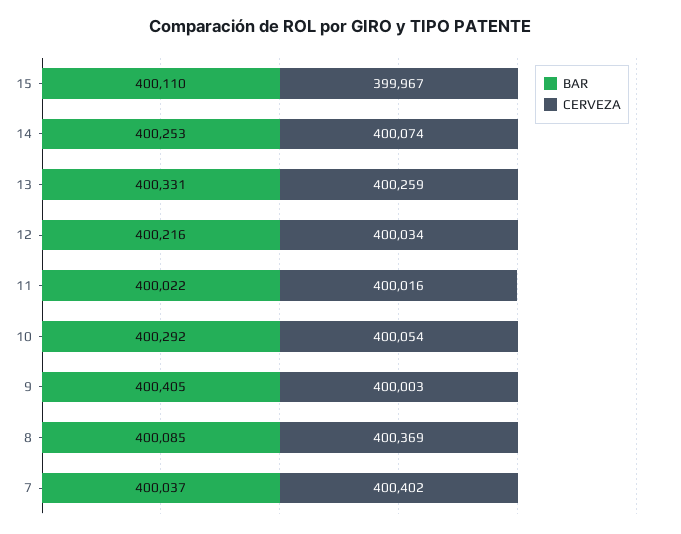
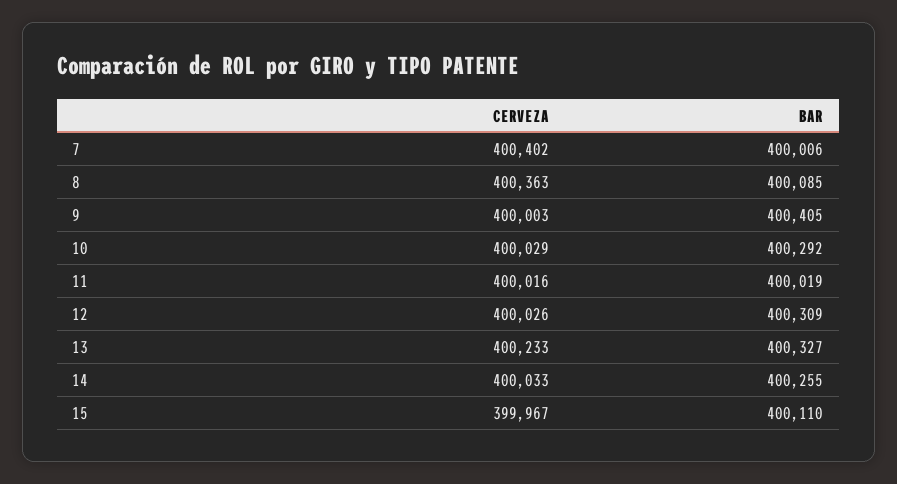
  {
    "BAR": {
      "15": 400110,
-     "14": 400253,
+     "14": 400255,
-     "13": 400331,
+     "13": 400327,
-     "12": 400216,
+     "12": 400309,
-     "11": 400022,
+     "11": 400019,
      "10": 400292,
      "9": 400405,
      "8": 400085,
-     "7": 400037
+     "7": 400006
    },
    "CERVEZA": {
      "15": 399967,
-     "14": 400074,
+     "14": 400033,
-     "13": 400259,
+     "13": 400233,
-     "12": 400034,
+     "12": 400026,
      "11": 400016,
-     "10": 400054,
+     "10": 400029,
      "9": 400003,
-     "8": 400369,
+     "8": 400363,
      "7": 400402
    }
  }

